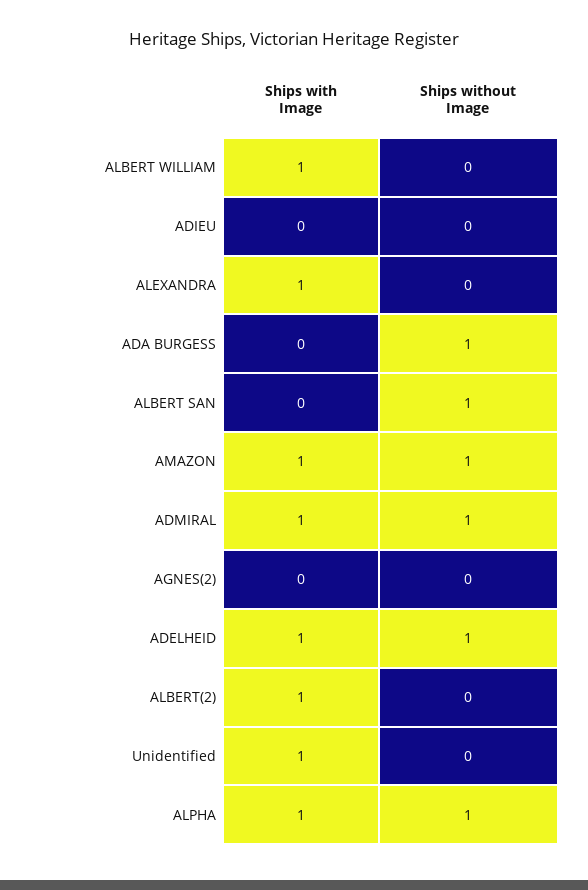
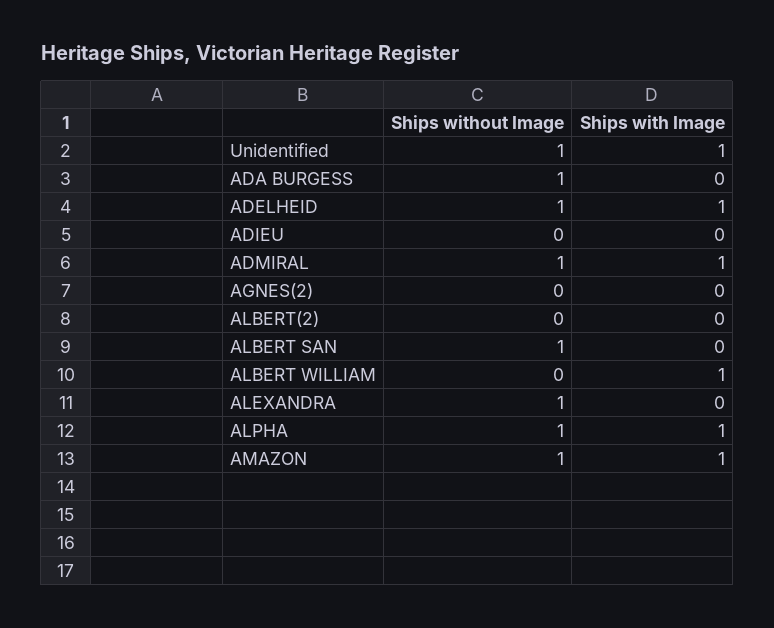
  {
    "Ships with Image": {
      "ALBERT WILLIAM": 1,
      "ADIEU": 0,
-     "ALEXANDRA": 1,
+     "ALEXANDRA": 0,
      "ADA BURGESS": 0,
      "ALBERT SAN": 0,
      "AMAZON": 1,
      "ADMIRAL": 1,
      "AGNES(2)": 0,
      "ADELHEID": 1,
-     "ALBERT(2)": 1,
+     "ALBERT(2)": 0,
      "Unidentified": 1,
      "ALPHA": 1
    },
    "Ships without Image": {
      "ALBERT WILLIAM": 0,
      "ADIEU": 0,
-     "ALEXANDRA": 0,
+     "ALEXANDRA": 1,
      "ADA BURGESS": 1,
      "ALBERT SAN": 1,
      "AMAZON": 1,
      "ADMIRAL": 1,
      "AGNES(2)": 0,
      "ADELHEID": 1,
      "ALBERT(2)": 0,
-     "Unidentified": 0,
+     "Unidentified": 1,
      "ALPHA": 1
    }
  }

